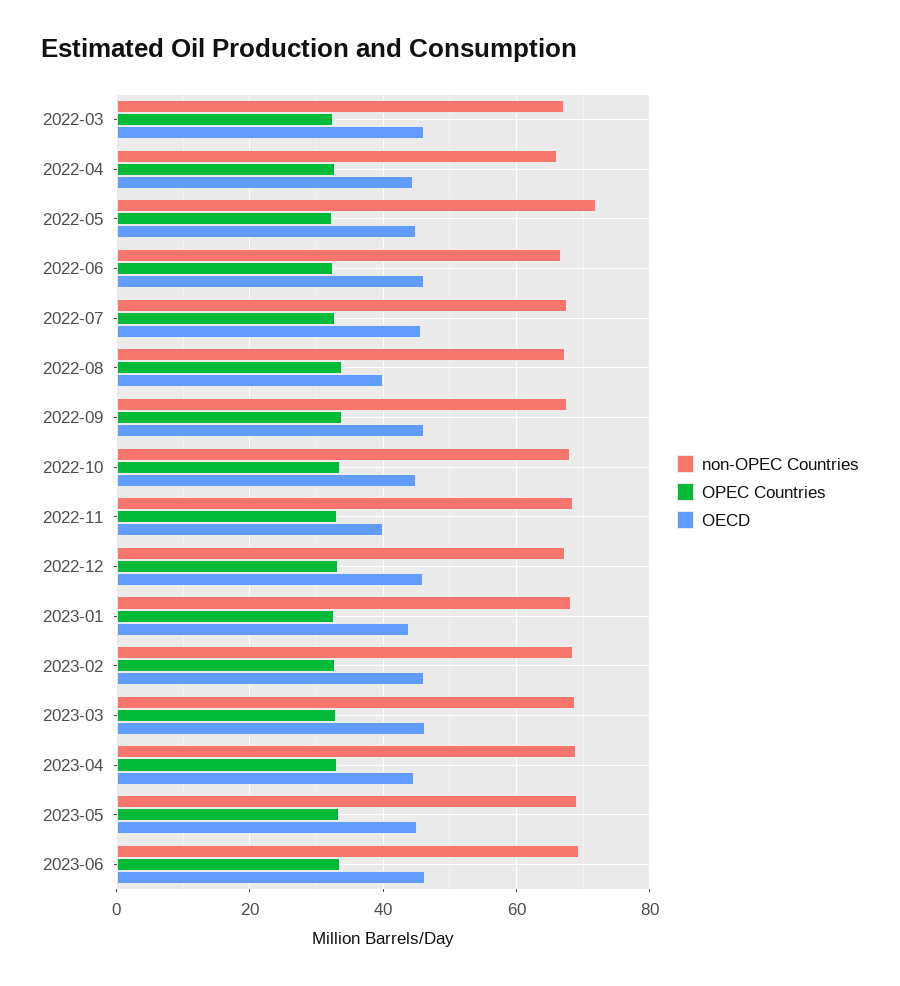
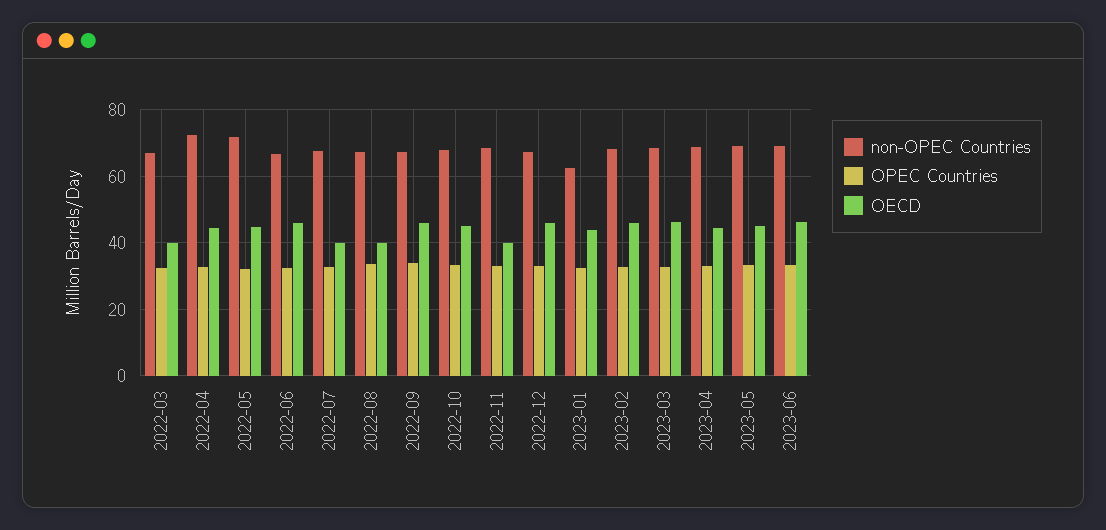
  {
    "non-OPEC Countries": {
      "2022-03": 68,
-     "2022-04": 66,
+     "2022-04": 72,
      "2022-05": 72,
      "2022-06": 66,
      "2022-07": 68,
      "2022-08": 68,
      "2022-09": 68,
      "2022-10": 68,
      "2022-11": 68,
      "2022-12": 68,
-     "2023-01": 68,
+     "2023-01": 62,
      "2023-02": 68,
      "2023-03": 68,
      "2023-04": 68,
      "2023-05": 70,
      "2023-06": 70
    },
    "OPEC Countries": {
      "2022-03": 32,
      "2022-04": 32,
      "2022-05": 32,
      "2022-06": 32,
      "2022-07": 32,
      "2022-08": 34,
      "2022-09": 34,
      "2022-10": 34,
      "2022-11": 34,
      "2022-12": 34,
      "2023-01": 32,
      "2023-02": 32,
      "2023-03": 32,
      "2023-04": 34,
      "2023-05": 34,
      "2023-06": 34
    },
    "OECD": {
-     "2022-03": 46,
+     "2022-03": 40,
      "2022-04": 44,
      "2022-05": 44,
      "2022-06": 46,
-     "2022-07": 46,
+     "2022-07": 40,
      "2022-08": 40,
      "2022-09": 46,
      "2022-10": 44,
      "2022-11": 40,
      "2022-12": 46,
      "2023-01": 44,
      "2023-02": 46,
      "2023-03": 46,
      "2023-04": 44,
      "2023-05": 46,
      "2023-06": 46
    }
  }

